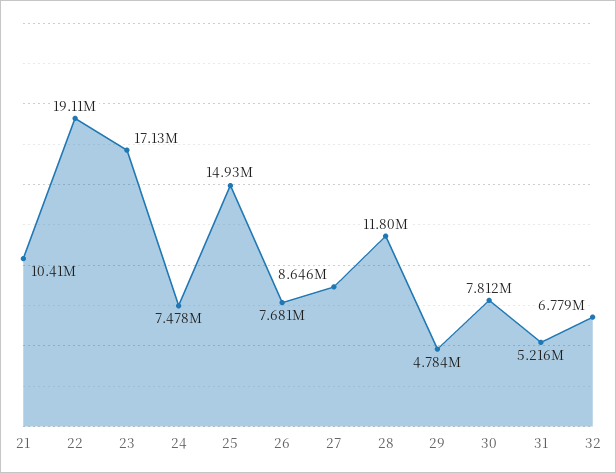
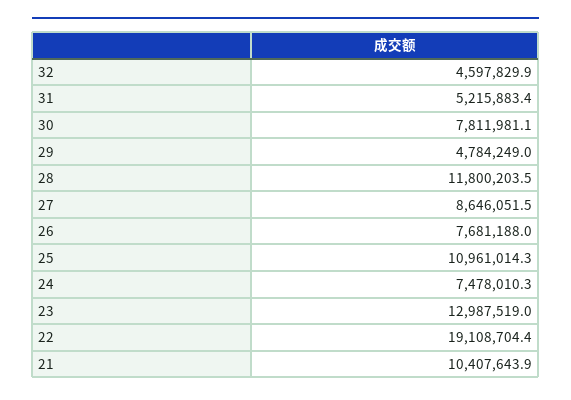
  {
    "21": 10407643.9,
    "22": 19108704.4,
-   "23": 17130000,
+   "23": 12987519,
    "24": 7478010.3,
-   "25": 14930000,
+   "25": 10961014.3,
    "26": 7681188,
    "27": 8646051.5,
    "28": 11800203.5,
    "29": 4784249,
    "30": 7811981.1,
    "31": 5215883.4,
-   "32": 6779000
+   "32": 4597829.9
  }

